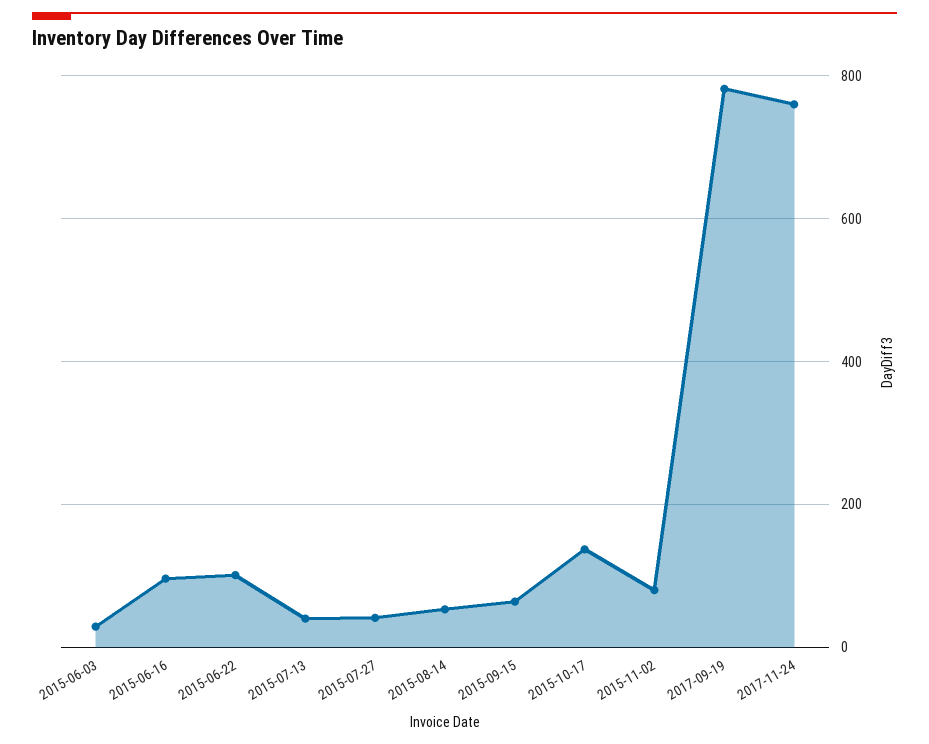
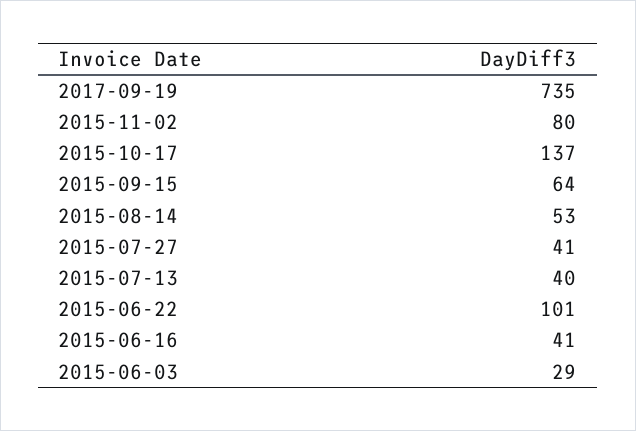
  {
    "2015-06-03": 29,
-   "2015-06-16": 100,
+   "2015-06-16": 41,
    "2015-06-22": 101,
    "2015-07-13": 40,
    "2015-07-27": 41,
    "2015-08-14": 53,
    "2015-09-15": 64,
    "2015-10-17": 137,
    "2015-11-02": 80,
-   "2017-09-19": 780,
+   "2017-09-19": 735
-   "2017-11-24": 760
  }

